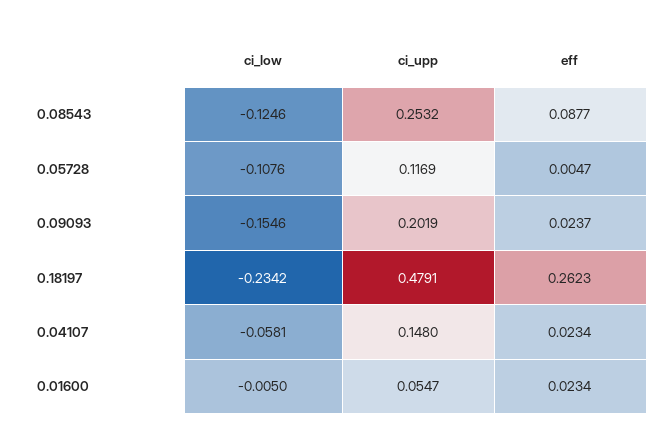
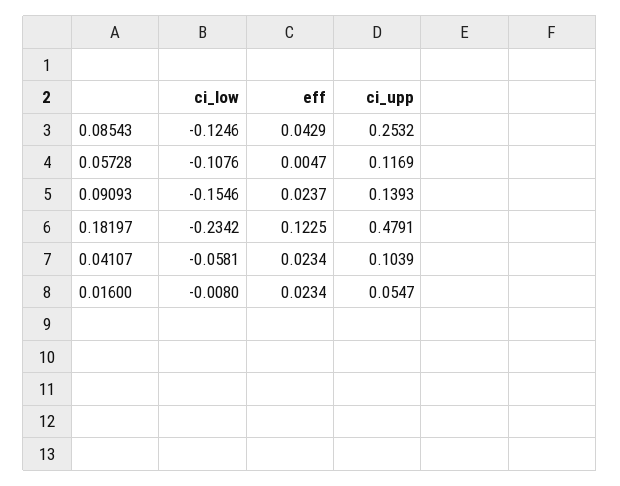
  {
    "ci_low": {
      "0.08543": -0.1246,
      "0.05728": -0.1076,
      "0.09093": -0.1546,
      "0.18197": -0.2342,
      "0.04107": -0.0581,
-     "0.01600": -0.005
+     "0.01600": -0.008
    },
    "ci_upp": {
      "0.08543": 0.2532,
      "0.05728": 0.1169,
-     "0.09093": 0.2019,
+     "0.09093": 0.1393,
      "0.18197": 0.4791,
-     "0.04107": 0.148,
+     "0.04107": 0.1039,
      "0.01600": 0.0547
    },
    "eff": {
-     "0.08543": 0.0877,
+     "0.08543": 0.0429,
      "0.05728": 0.0047,
      "0.09093": 0.0237,
-     "0.18197": 0.2623,
+     "0.18197": 0.1225,
      "0.04107": 0.0234,
      "0.01600": 0.0234
    }
  }

